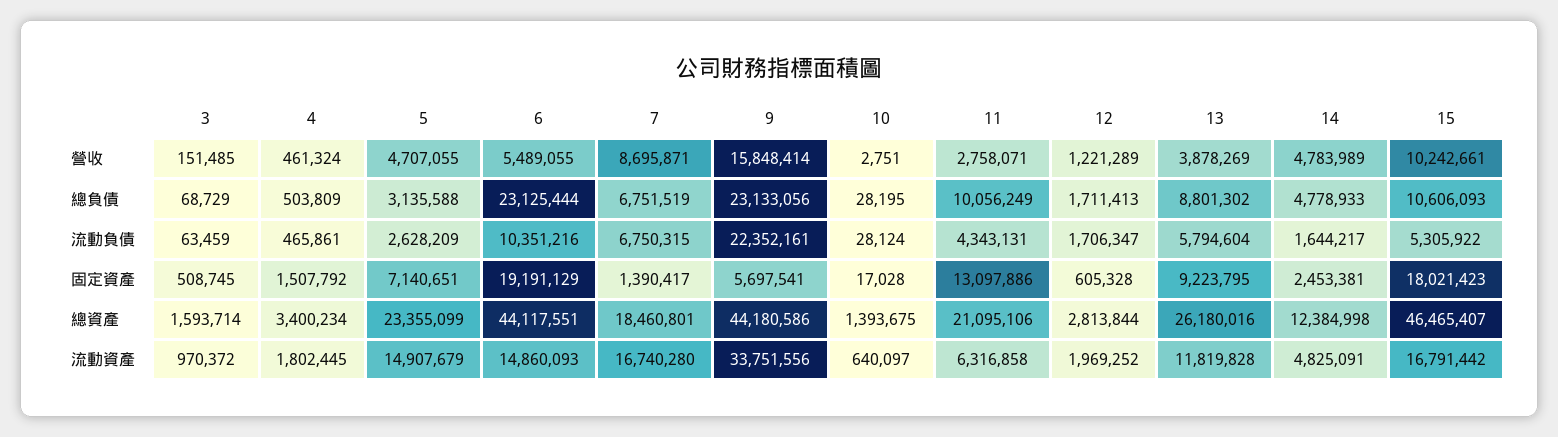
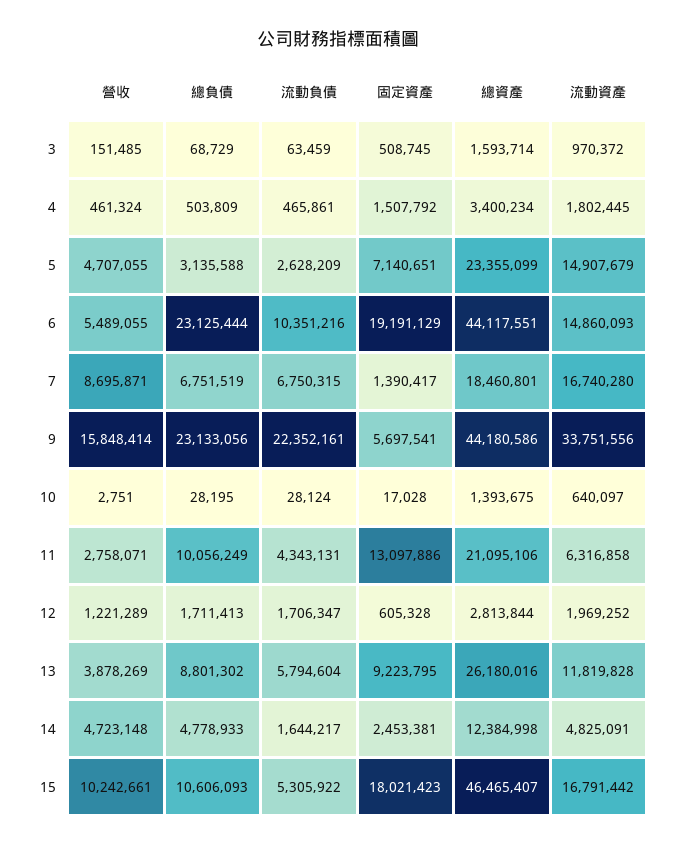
  {
    "3": {
      "營收": 151485,
      "總負債": 68729,
      "流動負債": 63459,
      "固定資產": 508745,
      "總資產": 1593714,
      "流動資產": 970372
    },
    "4": {
      "營收": 461324,
      "總負債": 503809,
      "流動負債": 465861,
      "固定資產": 1507792,
      "總資產": 3400234,
      "流動資產": 1802445
    },
    "5": {
      "營收": 4707055,
      "總負債": 3135588,
      "流動負債": 2628209,
      "固定資產": 7140651,
      "總資產": 23355099,
      "流動資產": 14907679
    },
    "6": {
      "營收": 5489055,
      "總負債": 23125444,
      "流動負債": 10351216,
      "固定資產": 19191129,
      "總資產": 44117551,
      "流動資產": 14860093
    },
    "7": {
      "營收": 8695871,
      "總負債": 6751519,
      "流動負債": 6750315,
      "固定資產": 1390417,
      "總資產": 18460801,
      "流動資產": 16740280
    },
    "9": {
      "營收": 15848414,
      "總負債": 23133056,
      "流動負債": 22352161,
      "固定資產": 5697541,
      "總資產": 44180586,
      "流動資產": 33751556
    },
    "10": {
      "營收": 2751,
      "總負債": 28195,
      "流動負債": 28124,
      "固定資產": 17028,
      "總資產": 1393675,
      "流動資產": 640097
    },
    "11": {
      "營收": 2758071,
      "總負債": 10056249,
      "流動負債": 4343131,
      "固定資產": 13097886,
      "總資產": 21095106,
      "流動資產": 6316858
    },
    "12": {
      "營收": 1221289,
      "總負債": 1711413,
      "流動負債": 1706347,
      "固定資產": 605328,
      "總資產": 2813844,
      "流動資產": 1969252
    },
    "13": {
      "營收": 3878269,
      "總負債": 8801302,
      "流動負債": 5794604,
      "固定資產": 9223795,
      "總資產": 26180016,
      "流動資產": 11819828
    },
    "14": {
-     "營收": 4783989,
+     "營收": 4723148,
      "總負債": 4778933,
      "流動負債": 1644217,
      "固定資產": 2453381,
      "總資產": 12384998,
      "流動資產": 4825091
    },
    "15": {
      "營收": 10242661,
      "總負債": 10606093,
      "流動負債": 5305922,
      "固定資產": 18021423,
      "總資產": 46465407,
      "流動資產": 16791442
    }
  }

